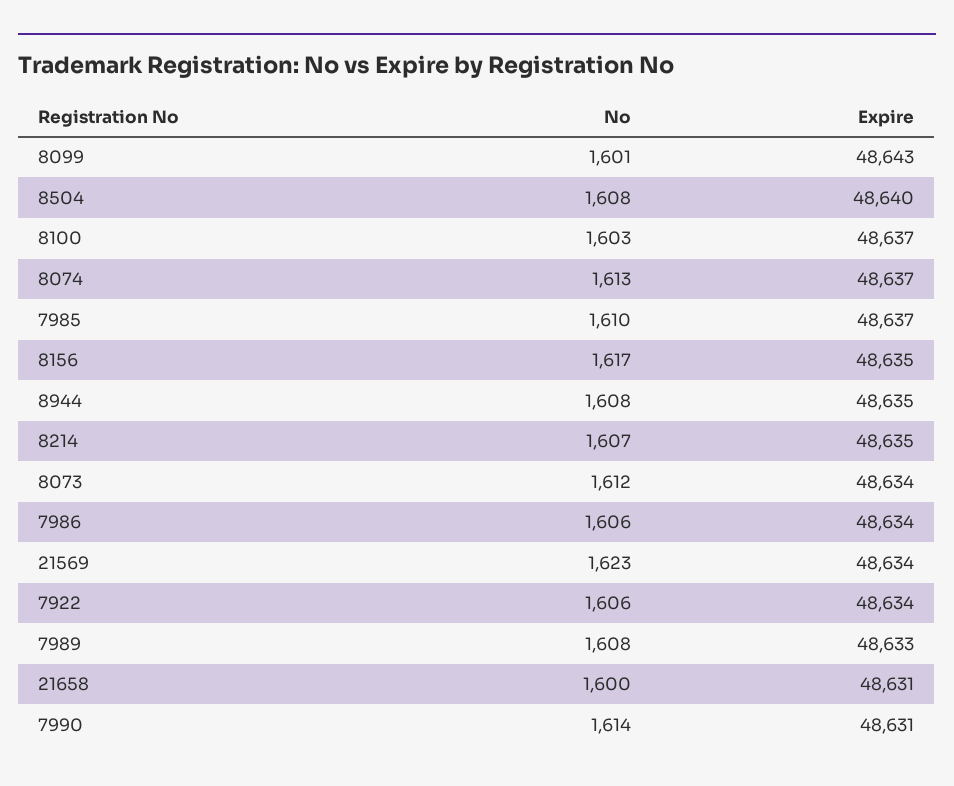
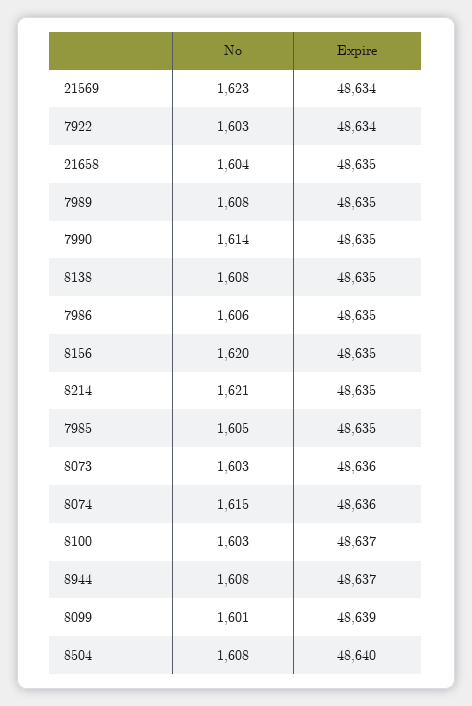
  {
    "No": {
      "8099": 1601,
      "8504": 1608,
      "8100": 1603,
-     "8074": 1613,
+     "8074": 1615,
-     "7985": 1610,
+     "7985": 1605,
-     "8156": 1617,
+     "8156": 1620,
      "8944": 1608,
-     "8214": 1607,
+     "8214": 1621,
-     "8073": 1612,
+     "8073": 1603,
      "7986": 1606,
      "21569": 1623,
-     "7922": 1606,
+     "7922": 1603,
      "7989": 1608,
-     "21658": 1600,
+     "21658": 1604,
-     "7990": 1614
+     "7990": 1614,
+     "8138": 1608
    },
    "Expire": {
-     "8099": 48643,
+     "8099": 48639,
      "8504": 48640,
      "8100": 48637,
-     "8074": 48637,
+     "8074": 48636,
-     "7985": 48637,
+     "7985": 48635,
      "8156": 48635,
-     "8944": 48635,
+     "8944": 48637,
      "8214": 48635,
-     "8073": 48634,
+     "8073": 48636,
-     "7986": 48634,
+     "7986": 48635,
      "21569": 48634,
      "7922": 48634,
-     "7989": 48633,
+     "7989": 48635,
-     "21658": 48631,
+     "21658": 48635,
-     "7990": 48631
+     "7990": 48635,
+     "8138": 48635
    }
  }

